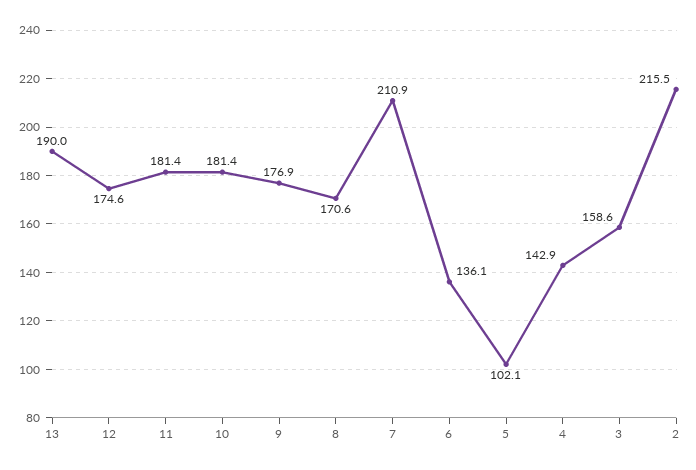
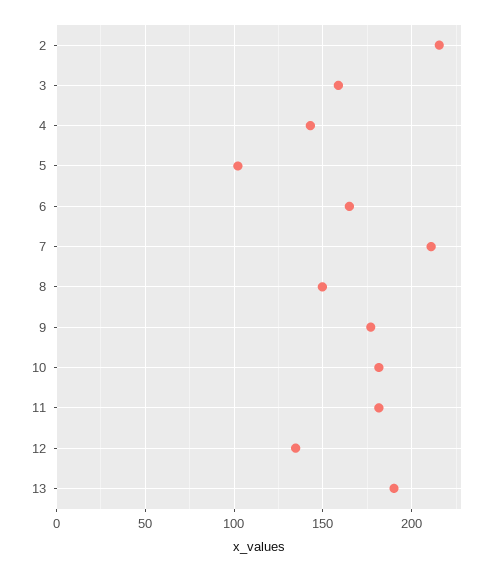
  {
    "13": 190,
-   "12": 174.6,
+   "12": 135,
    "11": 181.4,
    "10": 181.4,
    "9": 176.9,
-   "8": 170.6,
+   "8": 150,
    "7": 210.9,
-   "6": 136.1,
+   "6": 165,
    "5": 102.1,
    "4": 142.9,
    "3": 158.6,
    "2": 215.5
  }

